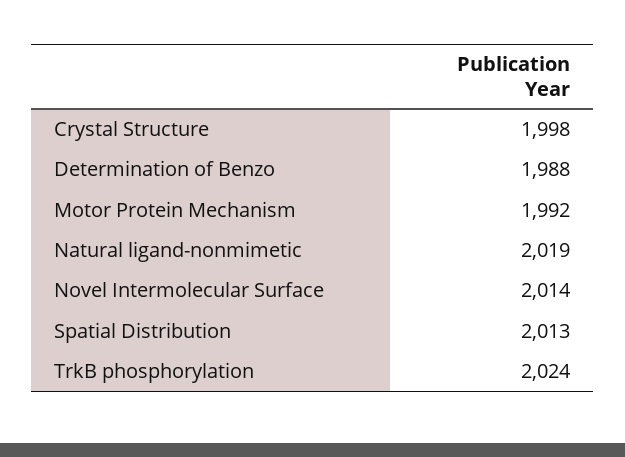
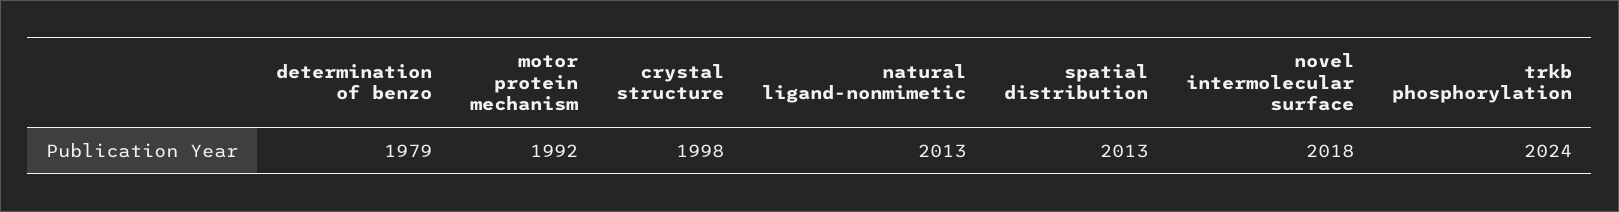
  {
    "Crystal Structure": 1998,
-   "Determination of Benzo": 1988,
+   "Determination of Benzo": 1979,
    "Motor Protein Mechanism": 1992,
-   "Natural ligand-nonmimetic": 2019,
+   "Natural ligand-nonmimetic": 2013,
-   "Novel Intermolecular Surface": 2014,
+   "Novel Intermolecular Surface": 2018,
    "Spatial Distribution": 2013,
    "TrkB phosphorylation": 2024
  }

